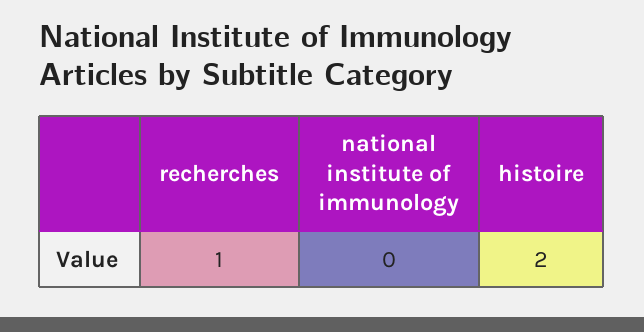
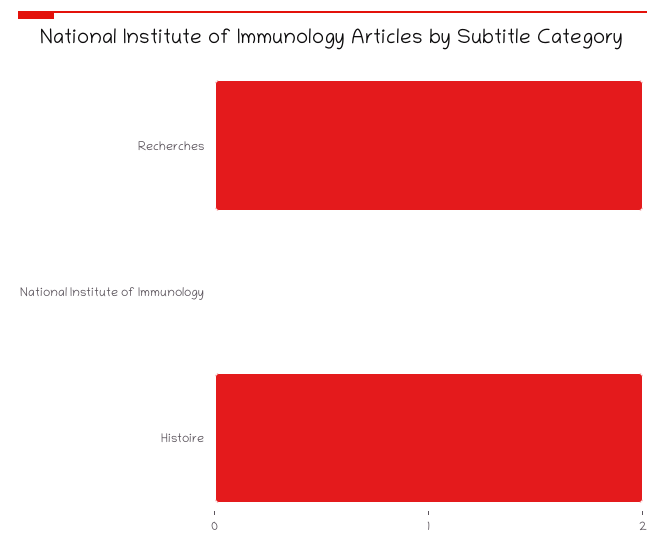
  {
-   "recherches": 1,
+   "recherches": 2,
    "national institute of immunology": 0,
    "histoire": 2
  }

